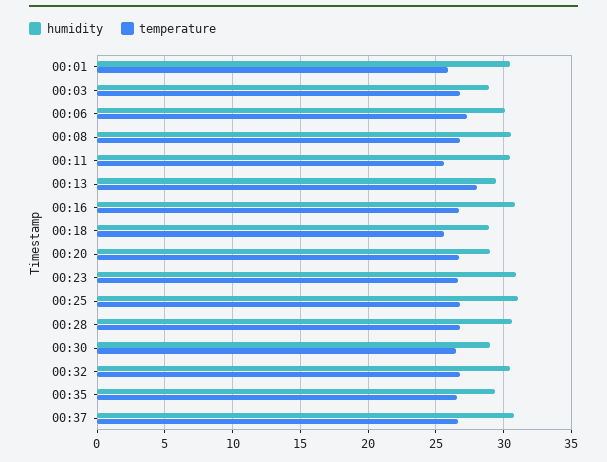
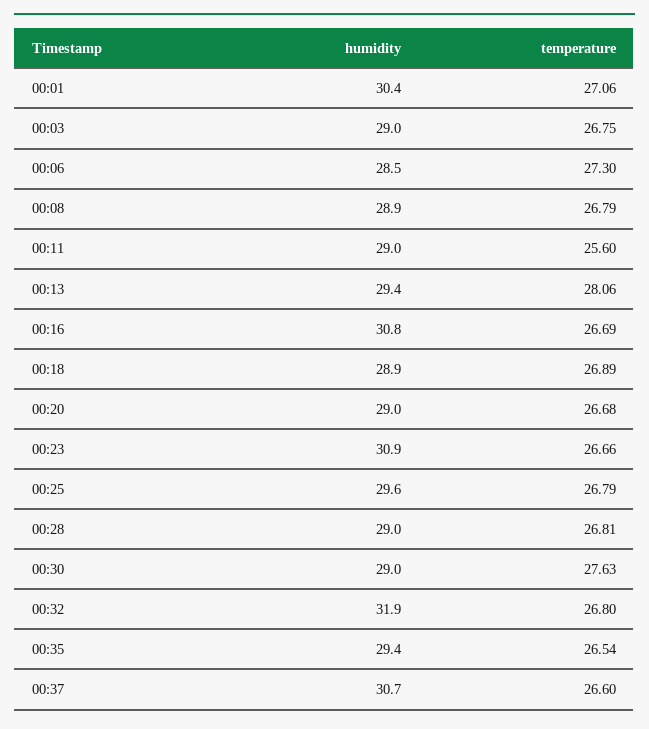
  {
    "humidity": {
      "00:01": 30.4,
      "00:03": 29,
-     "00:06": 30,
+     "00:06": 28.5,
-     "00:08": 30.5,
+     "00:08": 28.9,
-     "00:11": 30.5,
+     "00:11": 29,
      "00:13": 29.4,
      "00:16": 30.8,
      "00:18": 28.9,
      "00:20": 29,
      "00:23": 30.9,
-     "00:25": 31,
+     "00:25": 29.6,
-     "00:28": 30.5,
+     "00:28": 29,
      "00:30": 29,
-     "00:32": 30.5,
+     "00:32": 31.9,
      "00:35": 29.4,
      "00:37": 30.7
    },
    "temperature": {
-     "00:01": 26,
+     "00:01": 27.06,
      "00:03": 26.75,
      "00:06": 27.3,
      "00:08": 26.79,
      "00:11": 25.6,
      "00:13": 28.06,
      "00:16": 26.69,
-     "00:18": 25.5,
+     "00:18": 26.89,
      "00:20": 26.68,
      "00:23": 26.66,
      "00:25": 26.79,
      "00:28": 26.81,
-     "00:30": 26.5,
+     "00:30": 27.63,
      "00:32": 26.8,
      "00:35": 26.54,
      "00:37": 26.6
    }
  }

